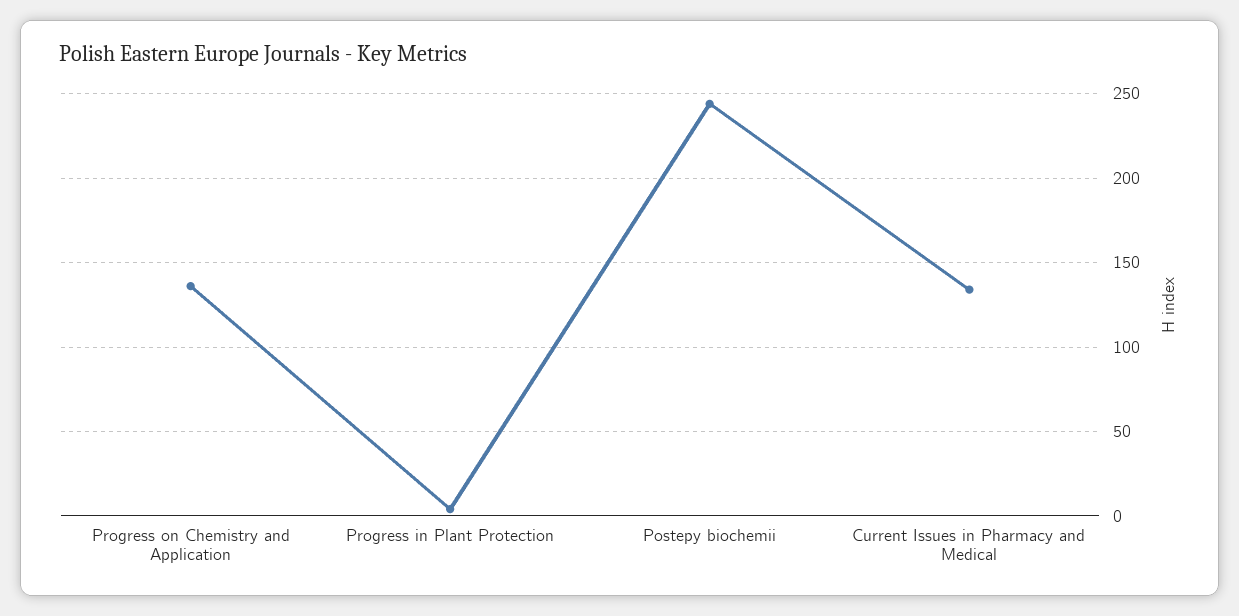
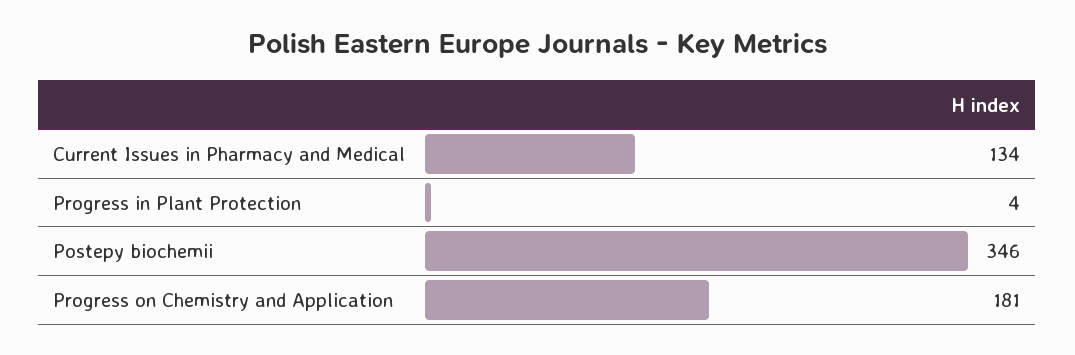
  {
-   "Progress on Chemistry and Application": 135,
+   "Progress on Chemistry and Application": 181,
    "Progress in Plant Protection": 4,
-   "Postepy biochemii": 245,
+   "Postepy biochemii": 346,
    "Current Issues in Pharmacy and Medical": 134
  }

